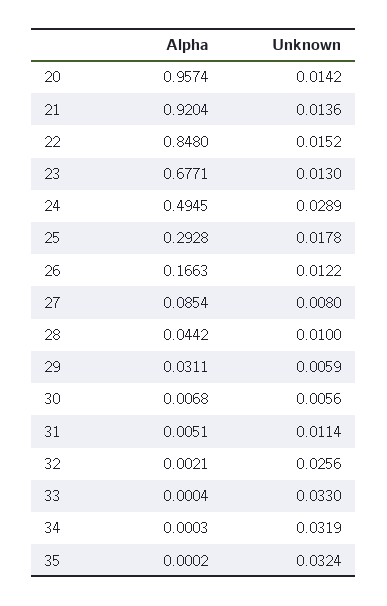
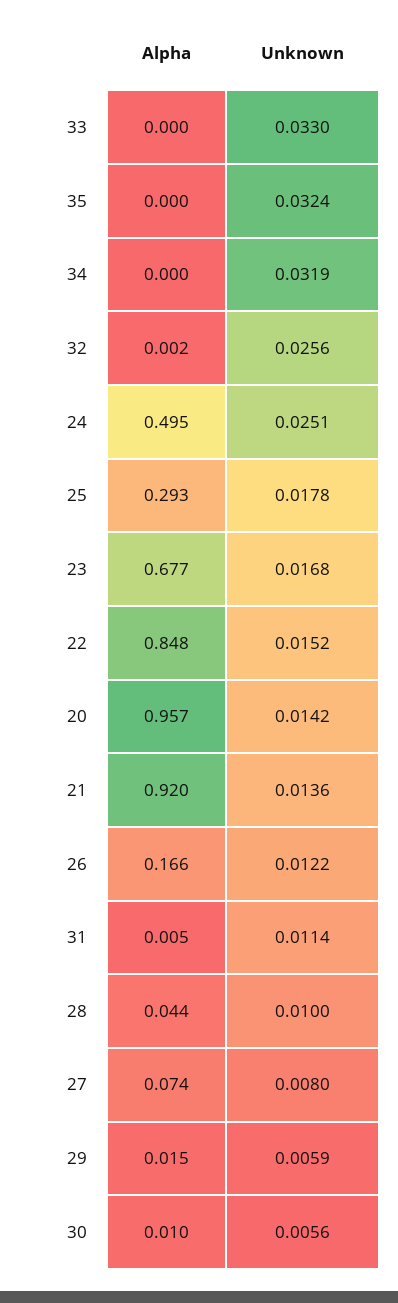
  {
    "Alpha": {
      "20": 0.9574,
      "21": 0.9204,
      "22": 0.848,
      "23": 0.6771,
      "24": 0.4945,
      "25": 0.2928,
      "26": 0.1663,
-     "27": 0.0854,
+     "27": 0.074,
      "28": 0.0442,
-     "29": 0.0311,
+     "29": 0.015,
-     "30": 0.0068,
+     "30": 0.01,
      "31": 0.0051,
      "32": 0.0021,
      "33": 0.0004,
      "34": 0.0003,
      "35": 0.0002
    },
    "Unknown": {
      "20": 0.0142,
      "21": 0.0136,
      "22": 0.0152,
-     "23": 0.013,
+     "23": 0.0168,
-     "24": 0.0289,
+     "24": 0.0251,
      "25": 0.0178,
      "26": 0.0122,
      "27": 0.008,
      "28": 0.01,
      "29": 0.0059,
      "30": 0.0056,
      "31": 0.0114,
      "32": 0.0256,
      "33": 0.033,
      "34": 0.0319,
      "35": 0.0324
    }
  }

